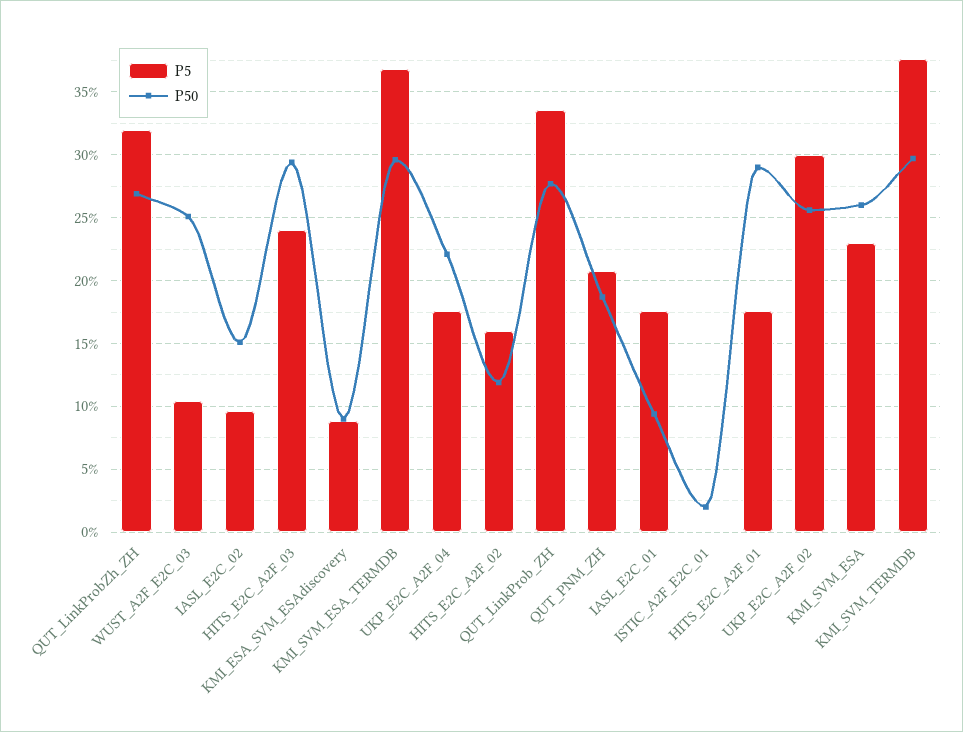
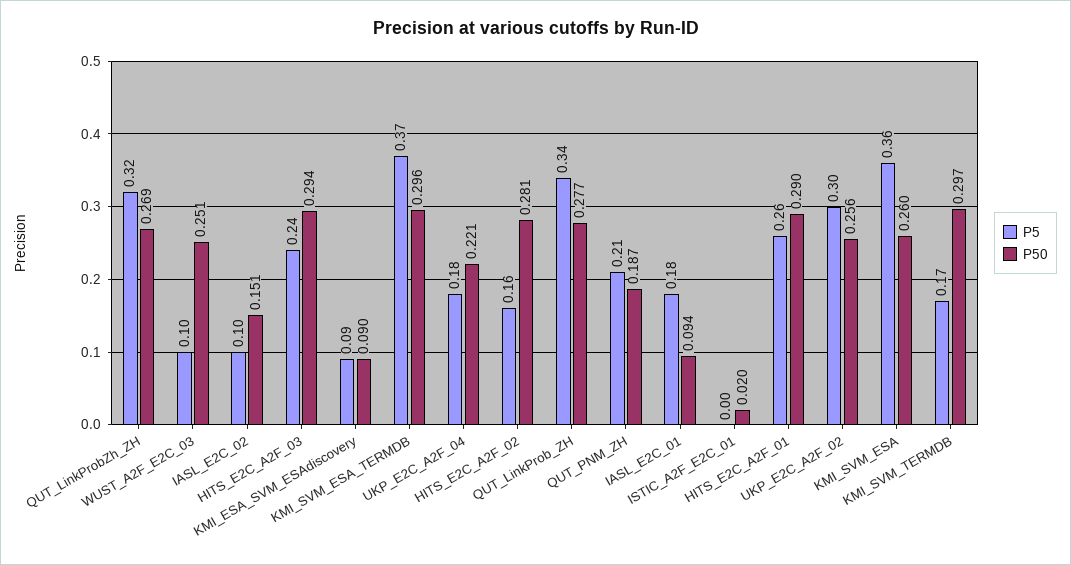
  {
    "P5": {
      "QUT_LinkProbZh_ZH": 0.32,
      "WUST_A2F_E2C_03": 0.1,
      "IASL_E2C_02": 0.1,
      "HITS_E2C_A2F_03": 0.24,
      "KMI_ESA_SVM_ESAdiscovery": 0.09,
      "KMI_SVM_ESA_TERMDB": 0.37,
      "UKP_E2C_A2F_04": 0.18,
      "HITS_E2C_A2F_02": 0.16,
      "QUT_LinkProb_ZH": 0.34,
      "QUT_PNM_ZH": 0.21,
      "IASL_E2C_01": 0.18,
      "ISTIC_A2F_E2C_01": 0,
-     "HITS_E2C_A2F_01": 0.175,
+     "HITS_E2C_A2F_01": 0.26,
      "UKP_E2C_A2F_02": 0.3,
-     "KMI_SVM_ESA": 0.23,
+     "KMI_SVM_ESA": 0.36,
-     "KMI_SVM_TERMDB": 0.375
+     "KMI_SVM_TERMDB": 0.17
    },
    "P50": {
      "QUT_LinkProbZh_ZH": 0.269,
      "WUST_A2F_E2C_03": 0.251,
      "IASL_E2C_02": 0.151,
      "HITS_E2C_A2F_03": 0.294,
      "KMI_ESA_SVM_ESAdiscovery": 0.09,
      "KMI_SVM_ESA_TERMDB": 0.296,
      "UKP_E2C_A2F_04": 0.221,
-     "HITS_E2C_A2F_02": 0.12,
+     "HITS_E2C_A2F_02": 0.281,
      "QUT_LinkProb_ZH": 0.277,
      "QUT_PNM_ZH": 0.187,
      "IASL_E2C_01": 0.094,
      "ISTIC_A2F_E2C_01": 0.02,
      "HITS_E2C_A2F_01": 0.29,
      "UKP_E2C_A2F_02": 0.256,
      "KMI_SVM_ESA": 0.26,
      "KMI_SVM_TERMDB": 0.297
    }
  }

